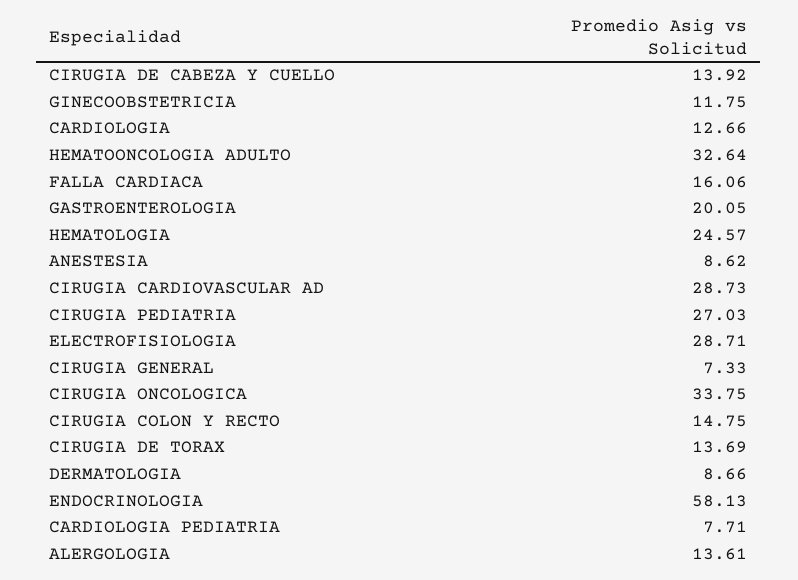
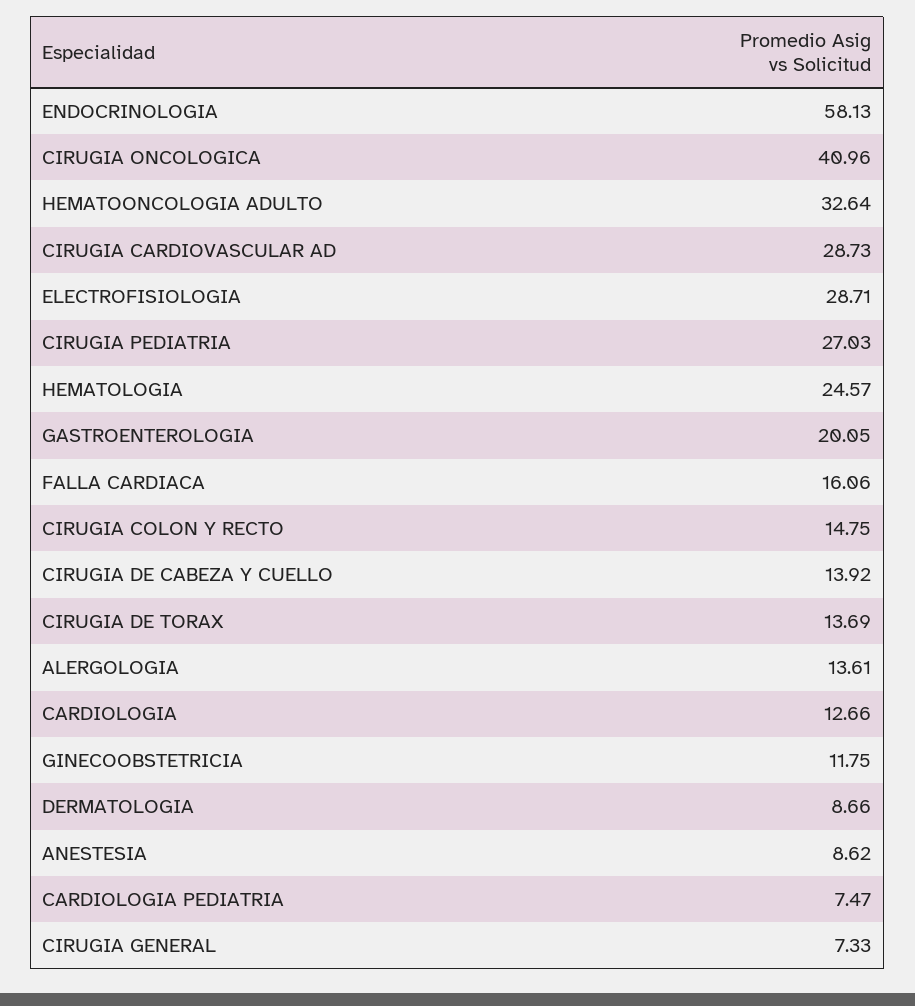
  {
    "CIRUGIA DE CABEZA Y CUELLO": 13.92,
    "GINECOOBSTETRICIA": 11.75,
    "CARDIOLOGIA": 12.66,
    "HEMATOONCOLOGIA ADULTO": 32.64,
    "FALLA CARDIACA": 16.06,
    "GASTROENTEROLOGIA": 20.05,
    "HEMATOLOGIA": 24.57,
    "ANESTESIA": 8.62,
    "CIRUGIA CARDIOVASCULAR AD": 28.73,
    "CIRUGIA PEDIATRIA": 27.03,
    "ELECTROFISIOLOGIA": 28.71,
    "CIRUGIA GENERAL": 7.33,
-   "CIRUGIA ONCOLOGICA": 33.75,
+   "CIRUGIA ONCOLOGICA": 40.96,
    "CIRUGIA COLON Y RECTO": 14.75,
    "CIRUGIA DE TORAX": 13.69,
    "DERMATOLOGIA": 8.66,
    "ENDOCRINOLOGIA": 58.13,
-   "CARDIOLOGIA PEDIATRIA": 7.71,
+   "CARDIOLOGIA PEDIATRIA": 7.47,
    "ALERGOLOGIA": 13.61
  }

